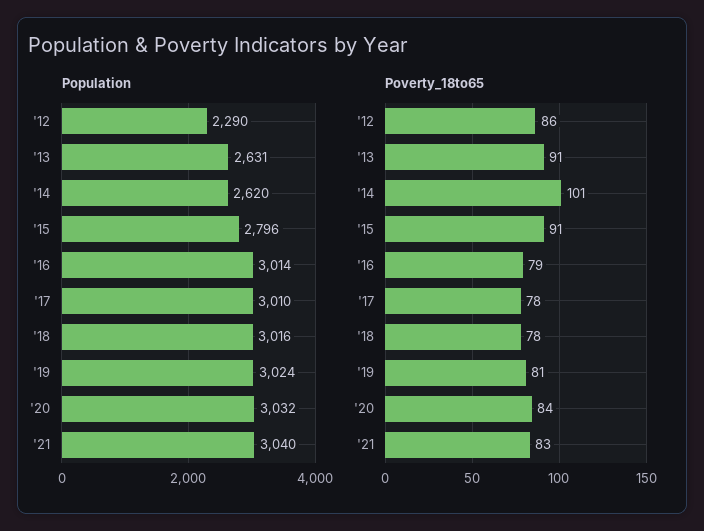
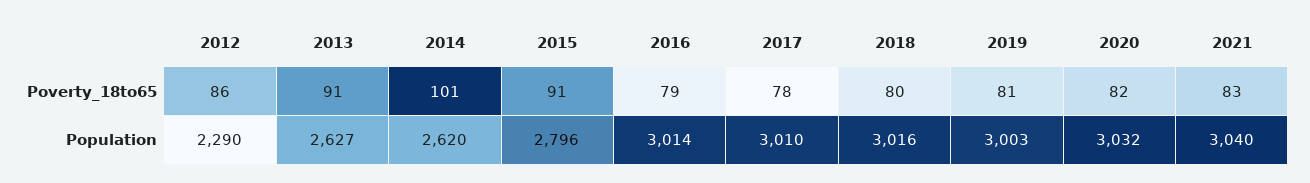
  {
    "Population": {
      "'12": 2290,
-     "'13": 2631,
+     "'13": 2627,
      "'14": 2620,
      "'15": 2796,
      "'16": 3014,
      "'17": 3010,
      "'18": 3016,
-     "'19": 3024,
+     "'19": 3003,
      "'20": 3032,
      "'21": 3040
    },
    "Poverty_18to65": {
      "'12": 86,
      "'13": 91,
      "'14": 101,
      "'15": 91,
      "'16": 79,
      "'17": 78,
-     "'18": 78,
+     "'18": 80,
      "'19": 81,
-     "'20": 84,
+     "'20": 82,
      "'21": 83
    }
  }

